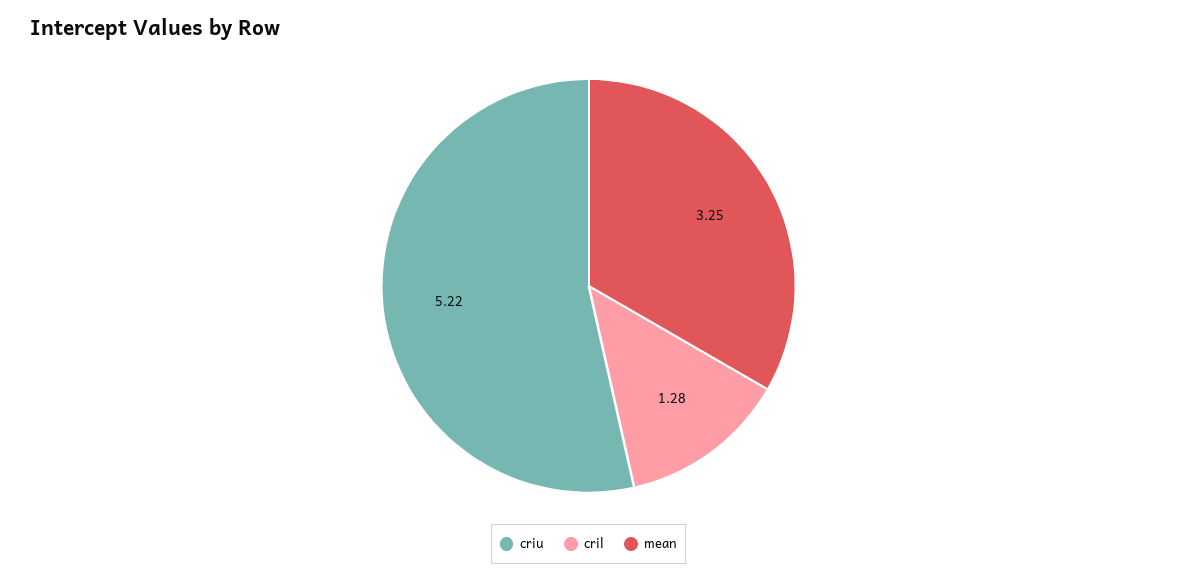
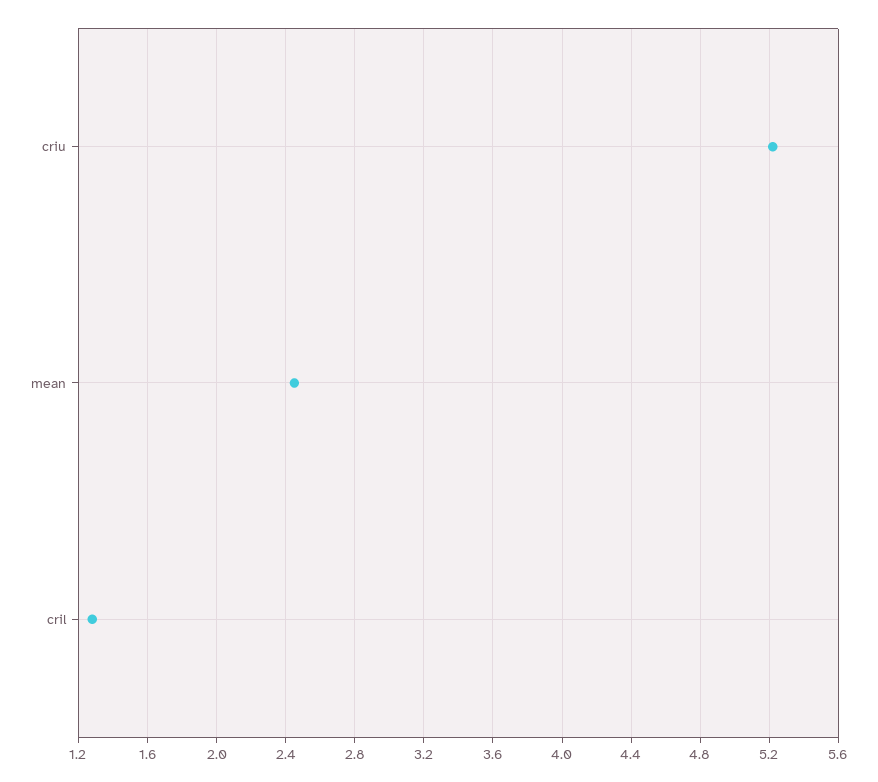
  {
    "criu": 5.22,
    "cril": 1.28,
-   "mean": 3.25
+   "mean": 2.45
  }

